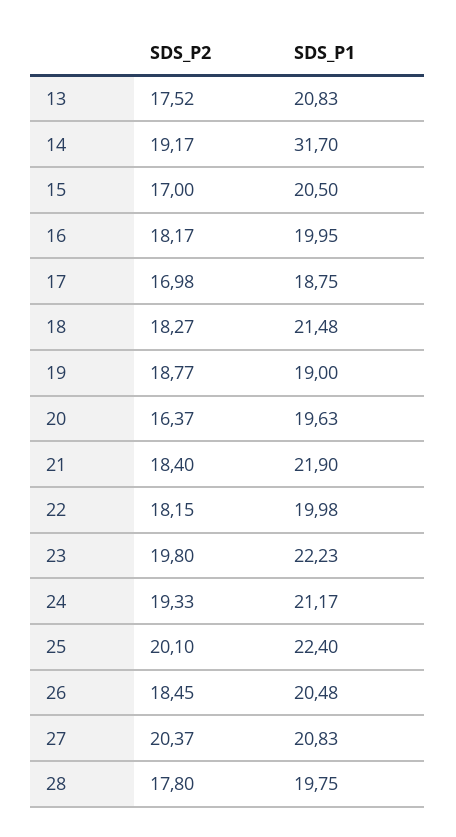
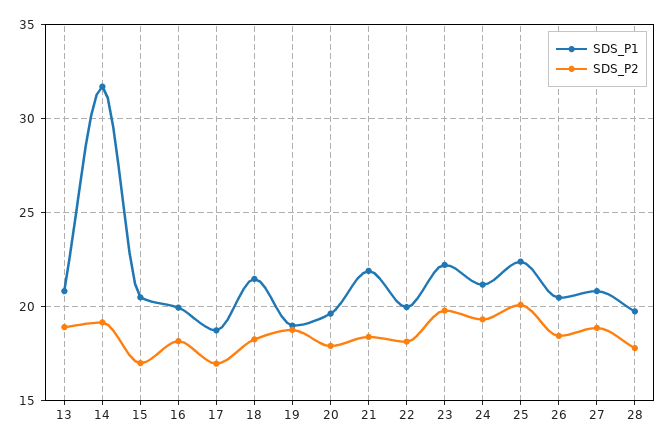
  {
    "SDS_P2": {
-     "13": 17.52,
+     "13": 19,
      "14": 19.17,
      "15": 17,
      "16": 18.17,
      "17": 16.98,
      "18": 18.27,
      "19": 18.77,
-     "20": 16.37,
+     "20": 18,
      "21": 18.4,
      "22": 18.15,
      "23": 19.8,
      "24": 19.33,
      "25": 20.1,
      "26": 18.45,
-     "27": 20.37,
+     "27": 19,
      "28": 17.8
    },
    "SDS_P1": {
      "13": 20.83,
      "14": 31.7,
      "15": 20.5,
      "16": 19.95,
      "17": 18.75,
      "18": 21.48,
      "19": 19,
      "20": 19.63,
      "21": 21.9,
      "22": 19.98,
      "23": 22.23,
      "24": 21.17,
      "25": 22.4,
      "26": 20.48,
      "27": 20.83,
      "28": 19.75
    }
  }

